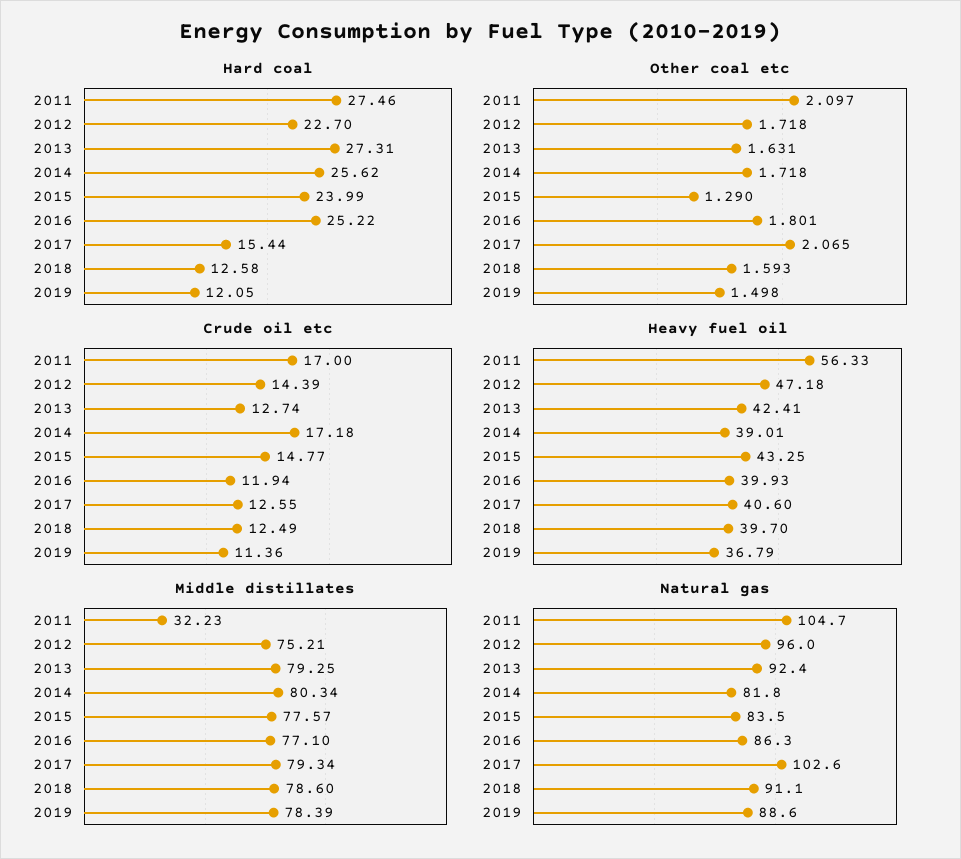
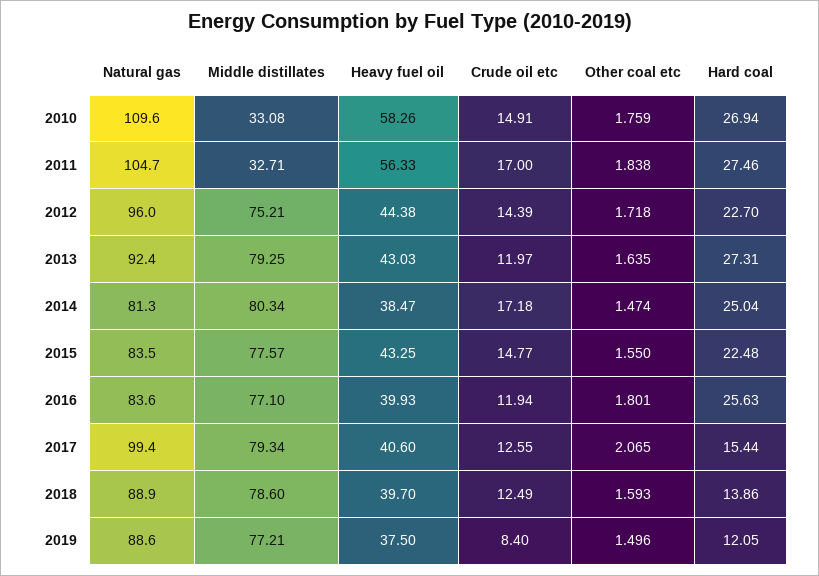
  {
    "Hard coal": {
      "2011": 27.46,
      "2012": 22.7,
      "2013": 27.31,
-     "2014": 25.62,
+     "2014": 25.04,
-     "2015": 23.99,
+     "2015": 22.48,
-     "2016": 25.22,
+     "2016": 25.63,
      "2017": 15.44,
-     "2018": 12.58,
+     "2018": 13.86,
-     "2019": 12.05
+     "2019": 12.05,
+     "2010": 26.94
    },
    "Other coal etc": {
-     "2011": 2.097,
+     "2011": 1.838,
      "2012": 1.718,
-     "2013": 1.631,
+     "2013": 1.635,
-     "2014": 1.718,
+     "2014": 1.474,
-     "2015": 1.29,
+     "2015": 1.55,
      "2016": 1.801,
      "2017": 2.065,
      "2018": 1.593,
-     "2019": 1.498
+     "2019": 1.496,
+     "2010": 1.759
    },
    "Crude oil etc": {
      "2011": 17,
      "2012": 14.39,
-     "2013": 12.74,
+     "2013": 11.97,
      "2014": 17.18,
      "2015": 14.77,
      "2016": 11.94,
      "2017": 12.55,
      "2018": 12.49,
-     "2019": 11.36
+     "2019": 8.4,
+     "2010": 14.91
    },
    "Heavy fuel oil": {
      "2011": 56.33,
-     "2012": 47.18,
+     "2012": 44.38,
-     "2013": 42.41,
+     "2013": 43.03,
-     "2014": 39.01,
+     "2014": 38.47,
      "2015": 43.25,
      "2016": 39.93,
      "2017": 40.6,
      "2018": 39.7,
-     "2019": 36.79
+     "2019": 37.5,
+     "2010": 58.26
    },
    "Middle distillates": {
-     "2011": 32.23,
+     "2011": 32.71,
      "2012": 75.21,
      "2013": 79.25,
      "2014": 80.34,
      "2015": 77.57,
      "2016": 77.1,
      "2017": 79.34,
      "2018": 78.6,
-     "2019": 78.39
+     "2019": 77.21,
+     "2010": 33.08
    },
    "Natural gas": {
      "2011": 104.7,
      "2012": 96,
      "2013": 92.4,
-     "2014": 81.8,
+     "2014": 81.3,
      "2015": 83.5,
-     "2016": 86.3,
+     "2016": 83.6,
-     "2017": 102.6,
+     "2017": 99.4,
-     "2018": 91.1,
+     "2018": 88.9,
-     "2019": 88.6
+     "2019": 88.6,
+     "2010": 109.6
    }
  }

